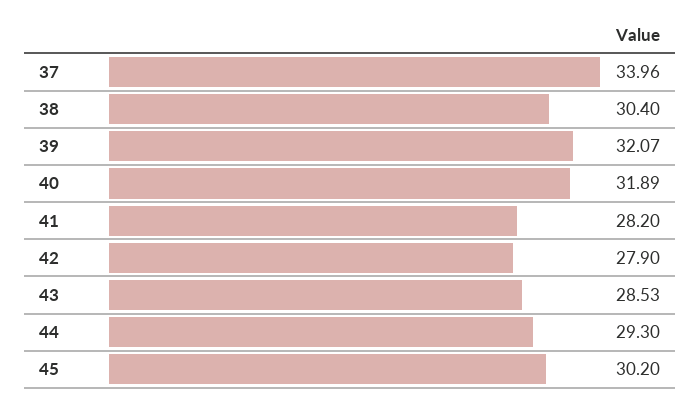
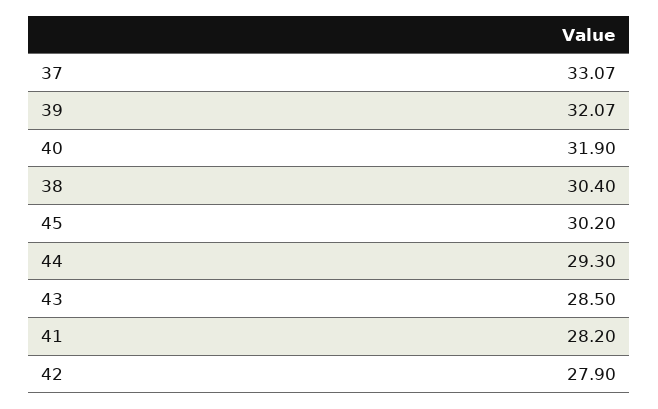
  {
-   "37": 33.96,
+   "37": 33.07,
    "38": 30.4,
    "39": 32.07,
-   "40": 31.89,
+   "40": 31.9,
    "41": 28.2,
    "42": 27.9,
-   "43": 28.53,
+   "43": 28.5,
    "44": 29.3,
    "45": 30.2
  }

